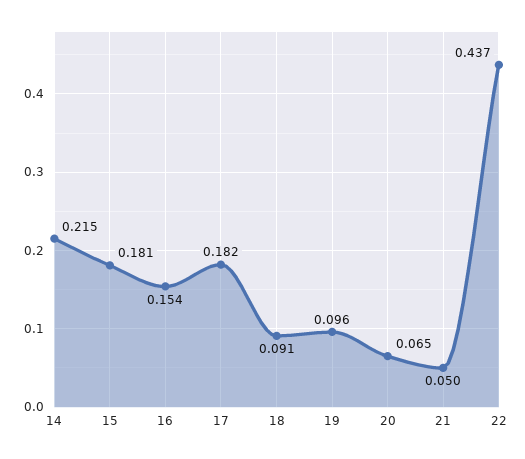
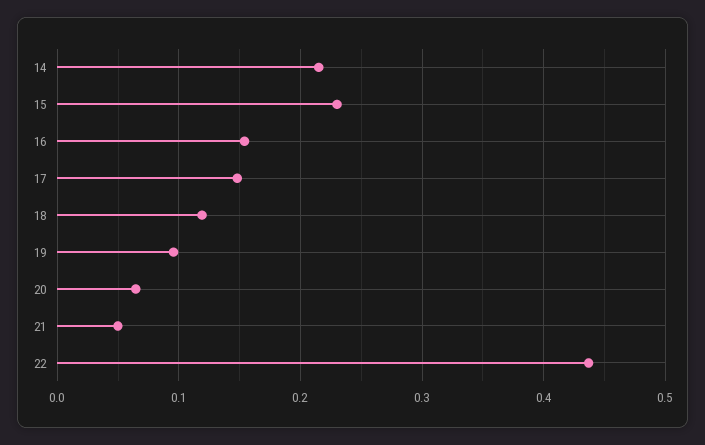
  {
    "14": 0.215,
-   "15": 0.181,
+   "15": 0.23,
    "16": 0.154,
-   "17": 0.182,
+   "17": 0.15,
-   "18": 0.091,
+   "18": 0.12,
    "19": 0.096,
    "20": 0.065,
    "21": 0.05,
    "22": 0.437
  }

